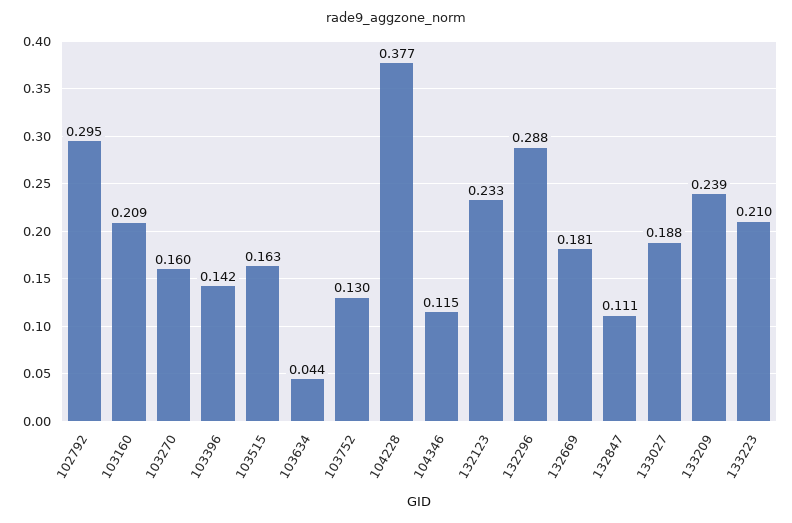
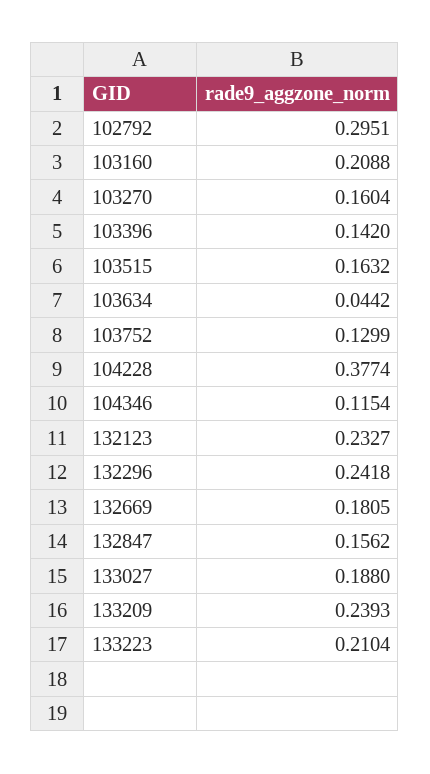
  {
    "102792": 0.2951,
    "103160": 0.2088,
    "103270": 0.1604,
    "103396": 0.142,
    "103515": 0.1632,
    "103634": 0.0442,
    "103752": 0.1299,
    "104228": 0.3774,
    "104346": 0.1154,
    "132123": 0.2327,
-   "132296": 0.288,
+   "132296": 0.2418,
    "132669": 0.1805,
-   "132847": 0.111,
+   "132847": 0.1562,
    "133027": 0.188,
    "133209": 0.2393,
    "133223": 0.2104
  }

